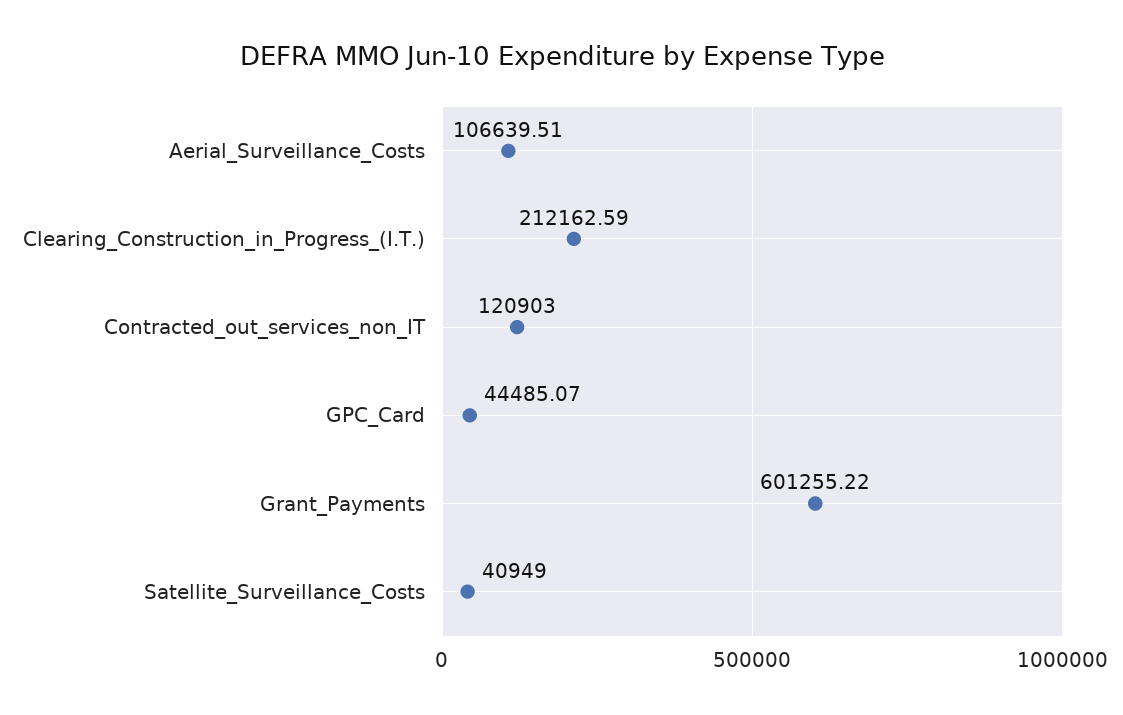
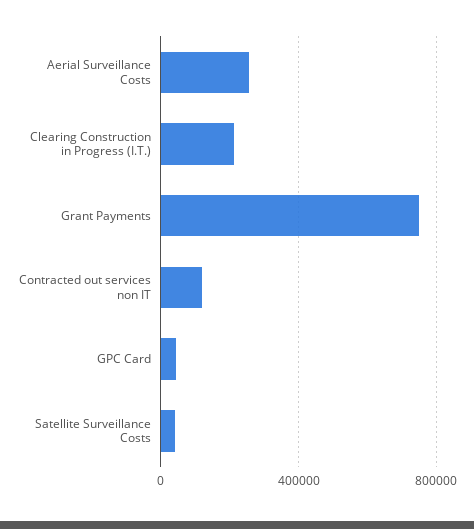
  {
-   "Aerial_Surveillance_Costs": 106639.51,
+   "Aerial_Surveillance_Costs": 250000,
    "Clearing_Construction_in_Progress_(I.T.)": 212162.59,
    "Contracted_out_services_non_IT": 120903,
    "GPC_Card": 44485.07,
-   "Grant_Payments": 601255.22,
+   "Grant_Payments": 750000,
    "Satellite_Surveillance_Costs": 40949
  }

